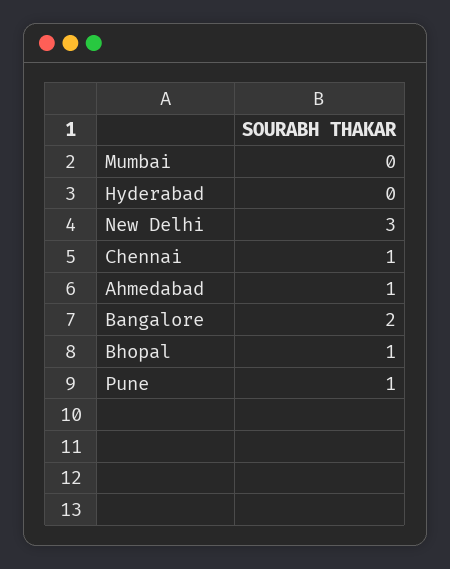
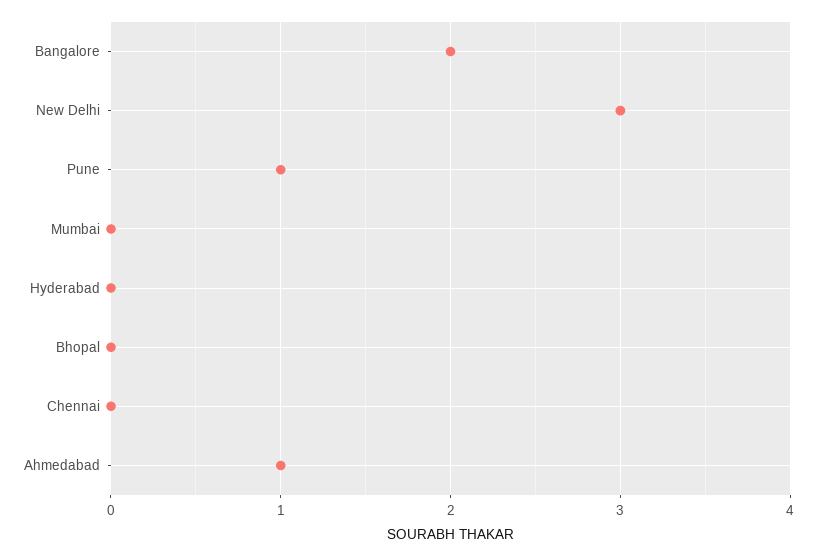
  {
    "Mumbai": 0,
    "Hyderabad": 0,
    "New Delhi": 3,
-   "Chennai": 1,
+   "Chennai": 0,
    "Ahmedabad": 1,
    "Bangalore": 2,
-   "Bhopal": 1,
+   "Bhopal": 0,
    "Pune": 1
  }

